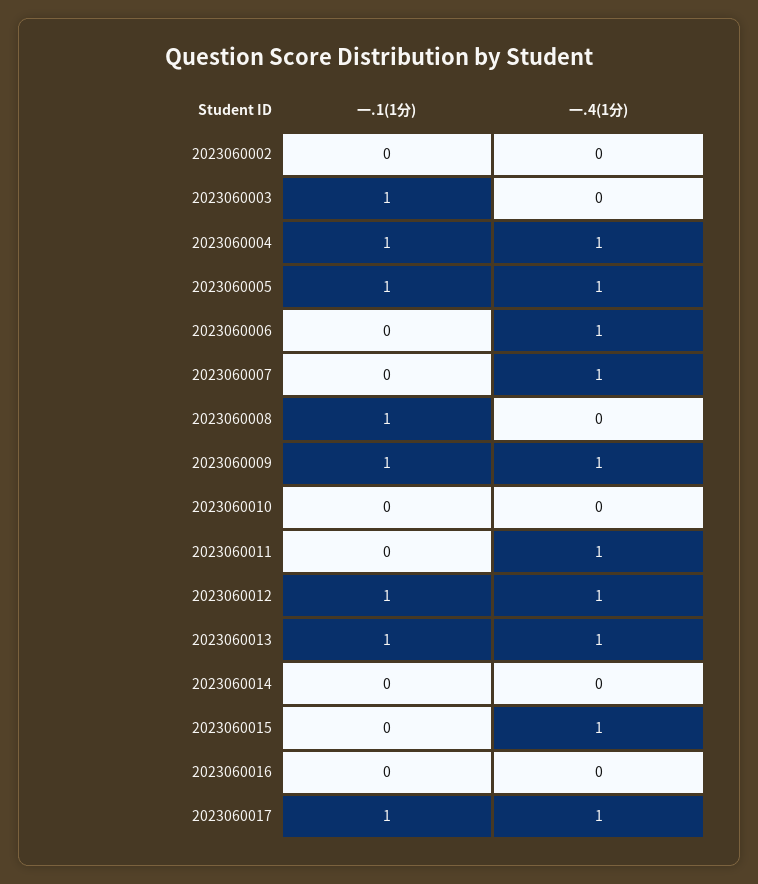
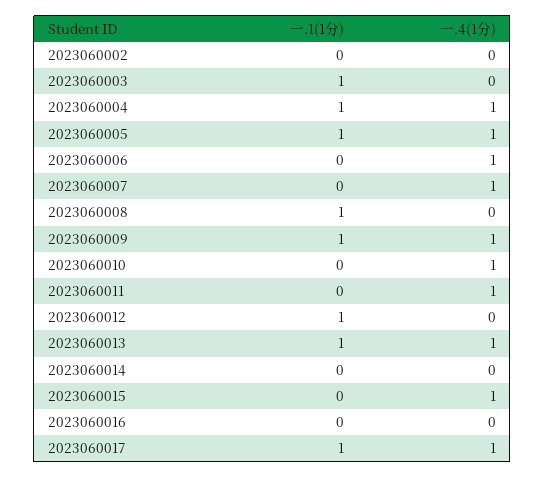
  {
    "一.1(1分)": {
      "2023060002": 0,
      "2023060003": 1,
      "2023060004": 1,
      "2023060005": 1,
      "2023060006": 0,
      "2023060007": 0,
      "2023060008": 1,
      "2023060009": 1,
      "2023060010": 0,
      "2023060011": 0,
      "2023060012": 1,
      "2023060013": 1,
      "2023060014": 0,
      "2023060015": 0,
      "2023060016": 0,
      "2023060017": 1
    },
    "一.4(1分)": {
      "2023060002": 0,
      "2023060003": 0,
      "2023060004": 1,
      "2023060005": 1,
      "2023060006": 1,
      "2023060007": 1,
      "2023060008": 0,
      "2023060009": 1,
-     "2023060010": 0,
+     "2023060010": 1,
      "2023060011": 1,
-     "2023060012": 1,
+     "2023060012": 0,
      "2023060013": 1,
      "2023060014": 0,
      "2023060015": 1,
      "2023060016": 0,
      "2023060017": 1
    }
  }

